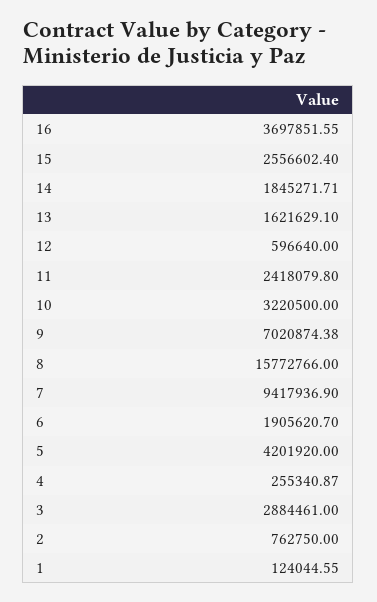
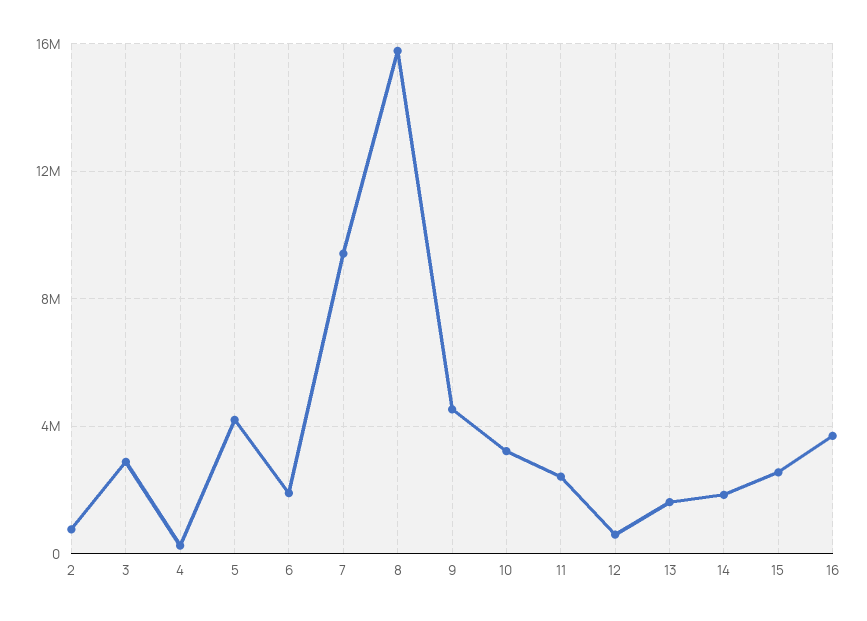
  {
    "16": 3697851.55,
    "15": 2556602.4,
    "14": 1845271.71,
    "13": 1621629.1,
    "12": 596640,
    "11": 2418079.8,
    "10": 3220500,
-   "9": 7020874.38,
+   "9": 4500000,
    "8": 15772766,
    "7": 9417936.9,
    "6": 1905620.7,
    "5": 4201920,
    "4": 255340.87,
    "3": 2884461,
-   "2": 762750,
+   "2": 762750
-   "1": 124044.55
  }

